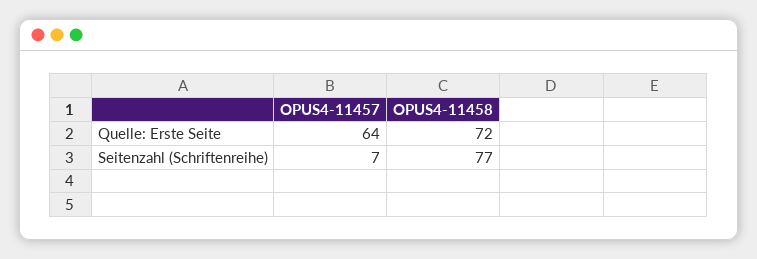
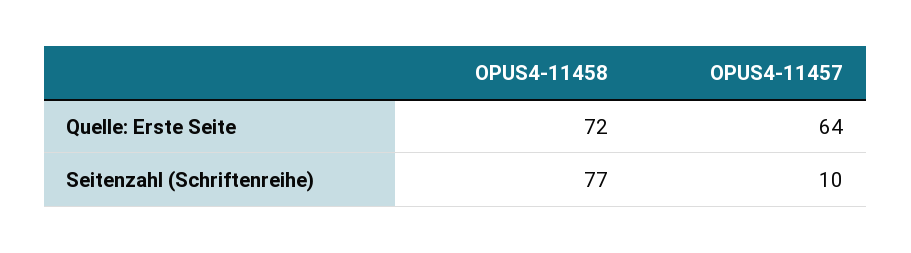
  {
    "OPUS4-11457": {
      "Quelle: Erste Seite": 64,
-     "Seitenzahl (Schriftenreihe)": 7
+     "Seitenzahl (Schriftenreihe)": 10
    },
    "OPUS4-11458": {
      "Quelle: Erste Seite": 72,
      "Seitenzahl (Schriftenreihe)": 77
    }
  }

